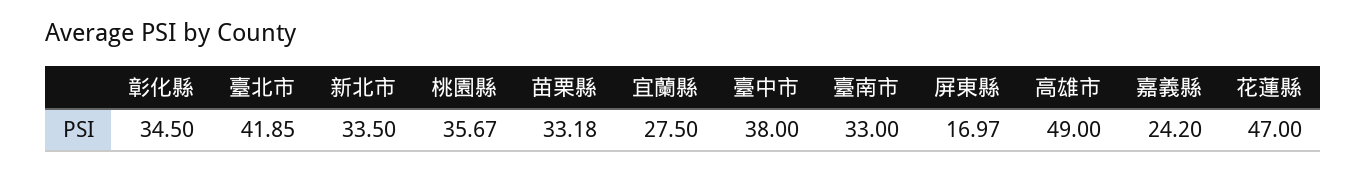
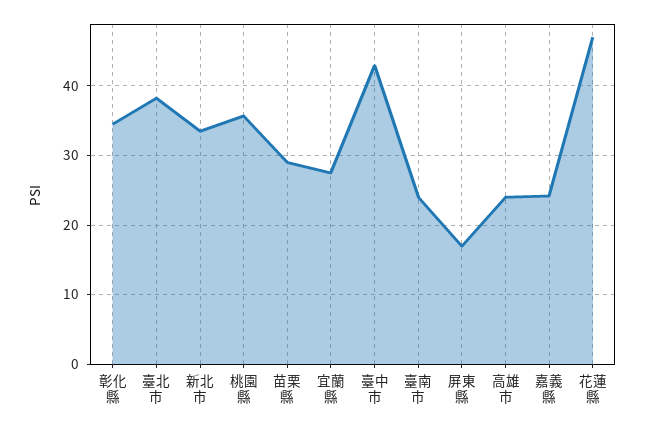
  {
    "彰化縣": 34.5,
-   "臺北市": 41.85,
+   "臺北市": 38,
    "新北市": 33.5,
    "桃園縣": 35.67,
-   "苗栗縣": 33.18,
+   "苗栗縣": 29,
    "宜蘭縣": 27.5,
-   "臺中市": 38,
+   "臺中市": 43,
-   "臺南市": 33,
+   "臺南市": 24,
    "屏東縣": 16.97,
-   "高雄市": 49,
+   "高雄市": 24,
    "嘉義縣": 24.2,
    "花蓮縣": 47
  }

